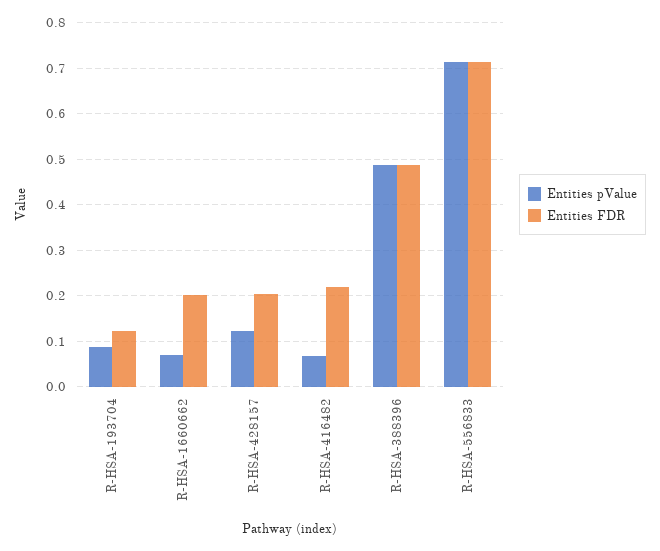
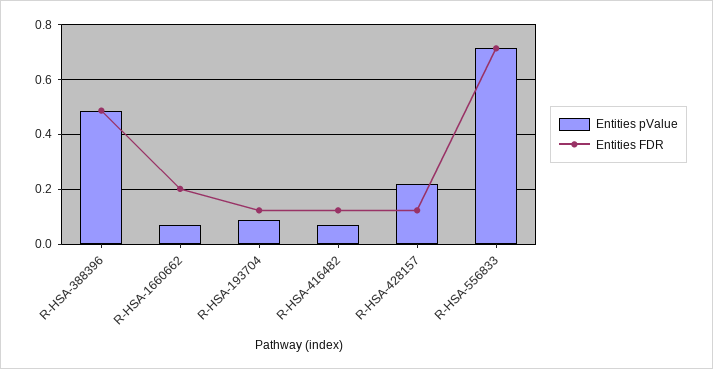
  {
    "Entities pValue": {
      "R-HSA-193704": 0.08,
      "R-HSA-1660662": 0.06,
-     "R-HSA-428157": 0.12,
+     "R-HSA-428157": 0.225,
      "R-HSA-416482": 0.06,
      "R-HSA-388396": 0.48,
      "R-HSA-556833": 0.72
    },
    "Entities FDR": {
      "R-HSA-193704": 0.12,
      "R-HSA-1660662": 0.2,
-     "R-HSA-428157": 0.2,
+     "R-HSA-428157": 0.125,
-     "R-HSA-416482": 0.22,
+     "R-HSA-416482": 0.125,
      "R-HSA-388396": 0.48,
      "R-HSA-556833": 0.72
    }
  }

